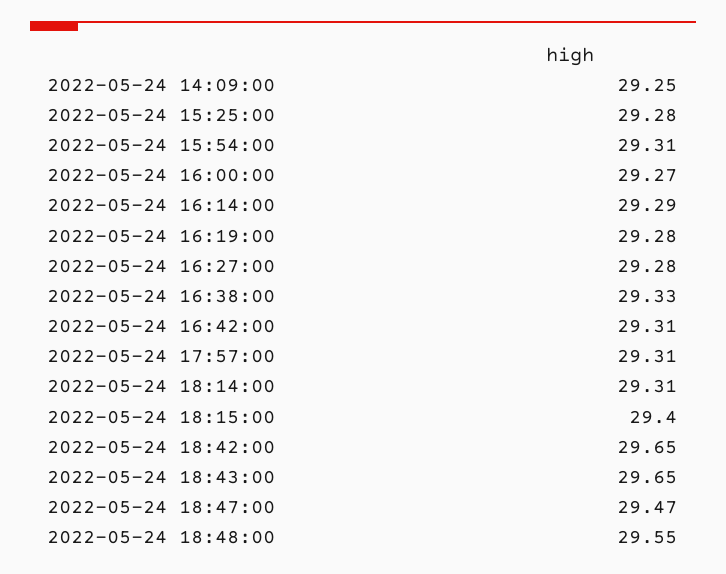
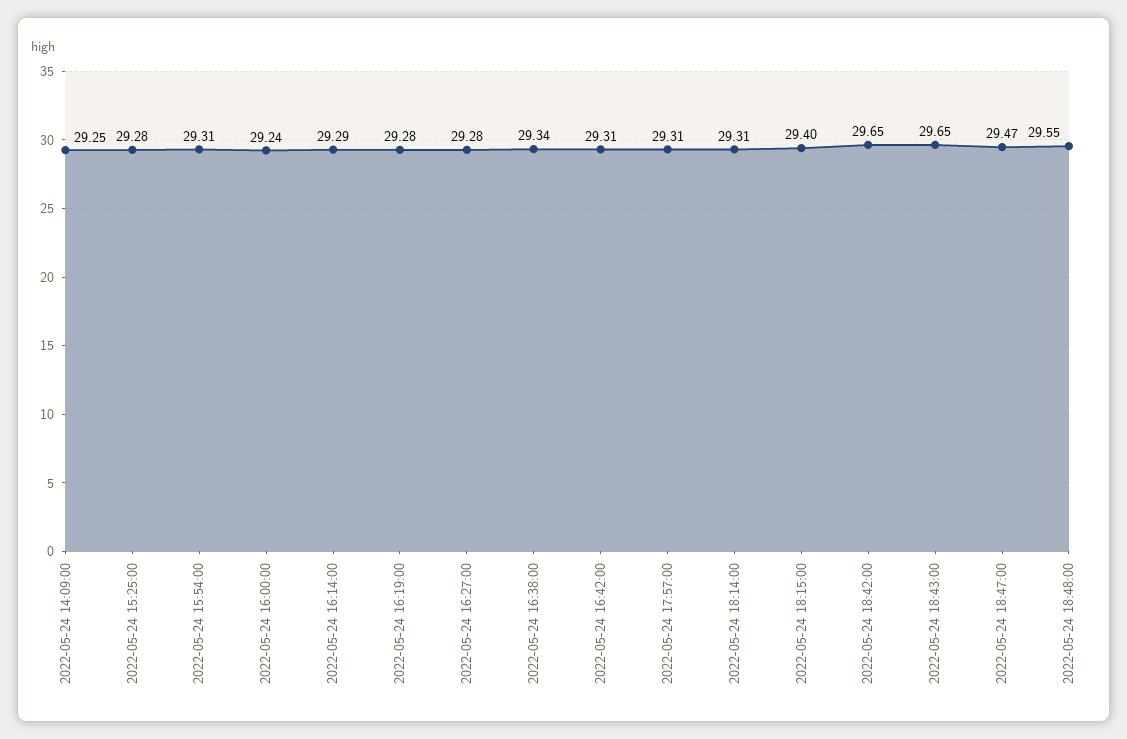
  {
    "2022-05-24 14:09:00": 29.25,
    "2022-05-24 15:25:00": 29.28,
    "2022-05-24 15:54:00": 29.31,
-   "2022-05-24 16:00:00": 29.27,
+   "2022-05-24 16:00:00": 29.24,
    "2022-05-24 16:14:00": 29.29,
    "2022-05-24 16:19:00": 29.28,
    "2022-05-24 16:27:00": 29.28,
-   "2022-05-24 16:38:00": 29.33,
+   "2022-05-24 16:38:00": 29.34,
    "2022-05-24 16:42:00": 29.31,
    "2022-05-24 17:57:00": 29.31,
    "2022-05-24 18:14:00": 29.31,
    "2022-05-24 18:15:00": 29.4,
    "2022-05-24 18:42:00": 29.65,
    "2022-05-24 18:43:00": 29.65,
    "2022-05-24 18:47:00": 29.47,
    "2022-05-24 18:48:00": 29.55
  }

